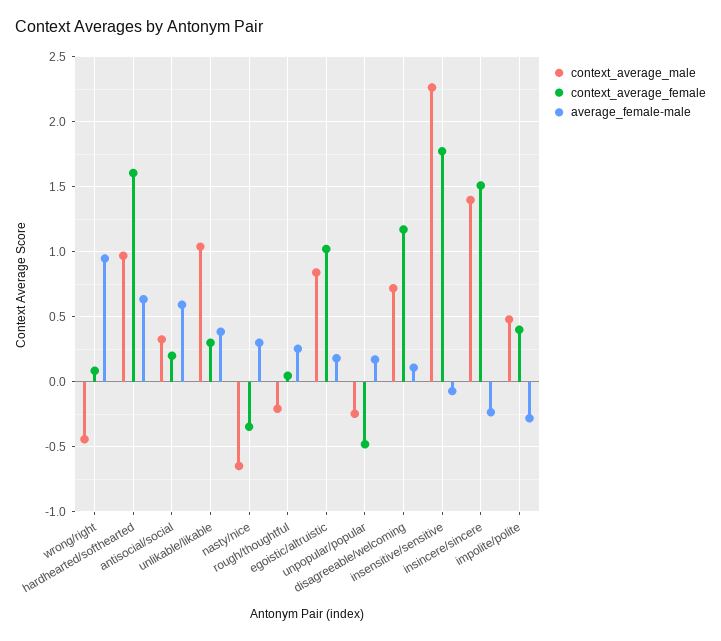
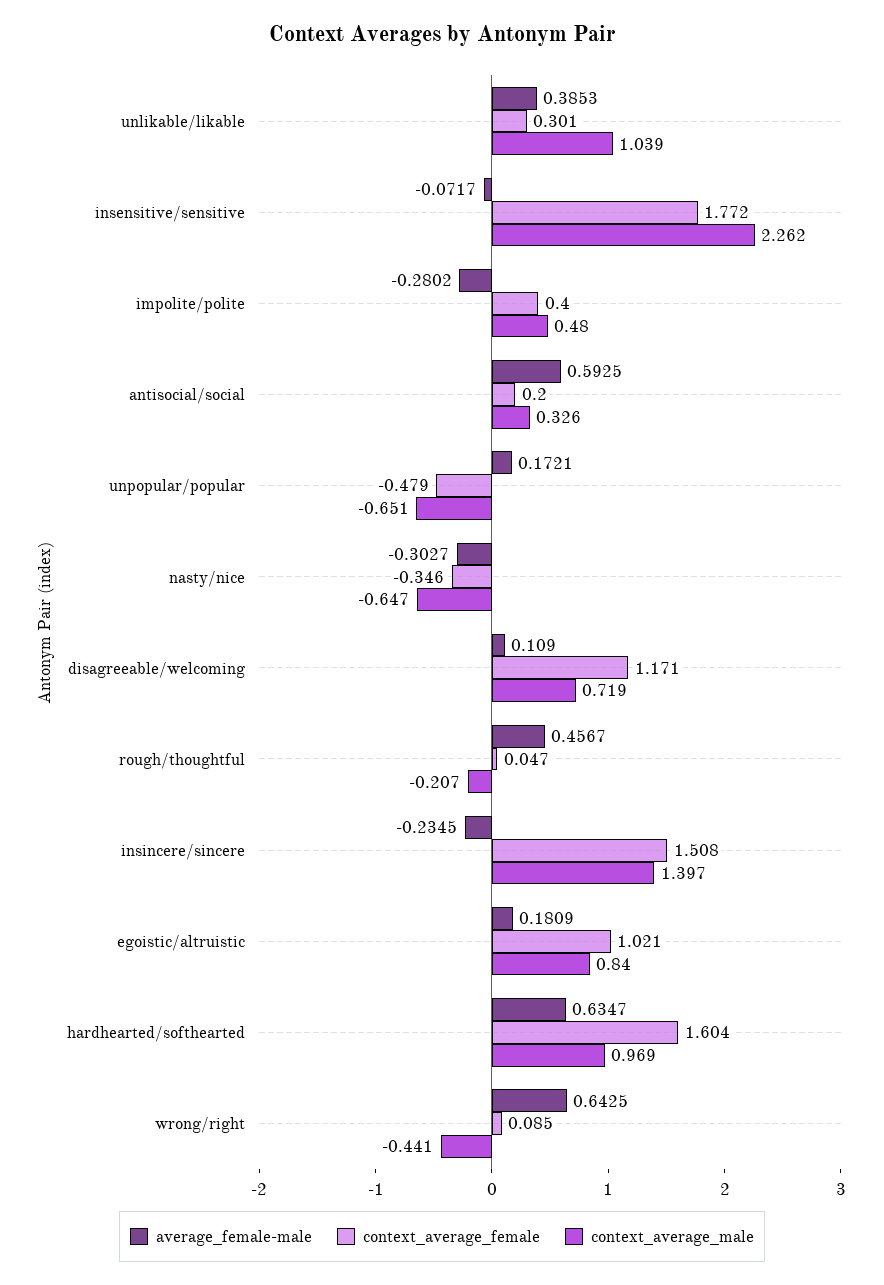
  {
    "context_average_male": {
      "wrong/right": -0.441,
      "hardhearted/softhearted": 0.969,
      "antisocial/social": 0.326,
      "unlikable/likable": 1.039,
      "nasty/nice": -0.647,
      "rough/thoughtful": -0.207,
      "egoistic/altruistic": 0.84,
-     "unpopular/popular": -0.25,
+     "unpopular/popular": -0.651,
      "disagreeable/welcoming": 0.719,
      "insensitive/sensitive": 2.262,
      "insincere/sincere": 1.397,
      "impolite/polite": 0.48
    },
    "context_average_female": {
      "wrong/right": 0.085,
      "hardhearted/softhearted": 1.604,
      "antisocial/social": 0.2,
      "unlikable/likable": 0.301,
      "nasty/nice": -0.346,
      "rough/thoughtful": 0.047,
      "egoistic/altruistic": 1.021,
      "unpopular/popular": -0.479,
      "disagreeable/welcoming": 1.171,
      "insensitive/sensitive": 1.772,
      "insincere/sincere": 1.508,
      "impolite/polite": 0.4
    },
    "average_female-male": {
-     "wrong/right": 0.95,
+     "wrong/right": 0.6425,
      "hardhearted/softhearted": 0.6347,
      "antisocial/social": 0.5925,
      "unlikable/likable": 0.3853,
-     "nasty/nice": 0.3,
+     "nasty/nice": -0.3027,
-     "rough/thoughtful": 0.25,
+     "rough/thoughtful": 0.4567,
      "egoistic/altruistic": 0.1809,
      "unpopular/popular": 0.1721,
      "disagreeable/welcoming": 0.109,
      "insensitive/sensitive": -0.0717,
      "insincere/sincere": -0.2345,
      "impolite/polite": -0.2802
    }
  }

